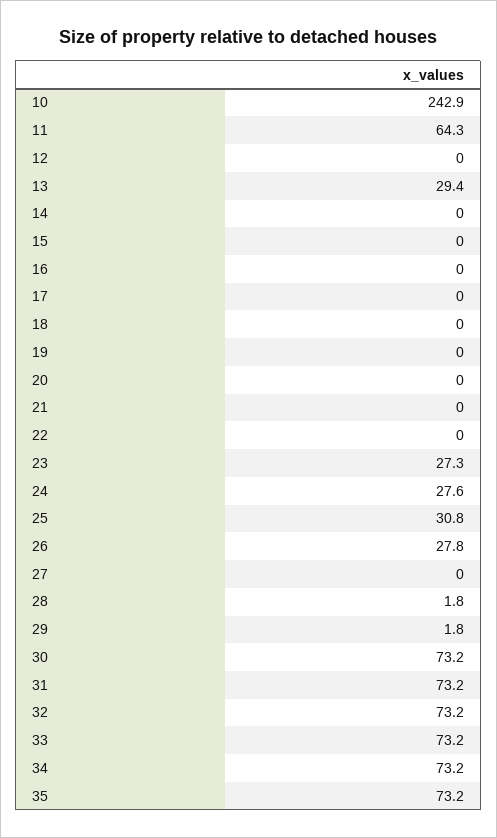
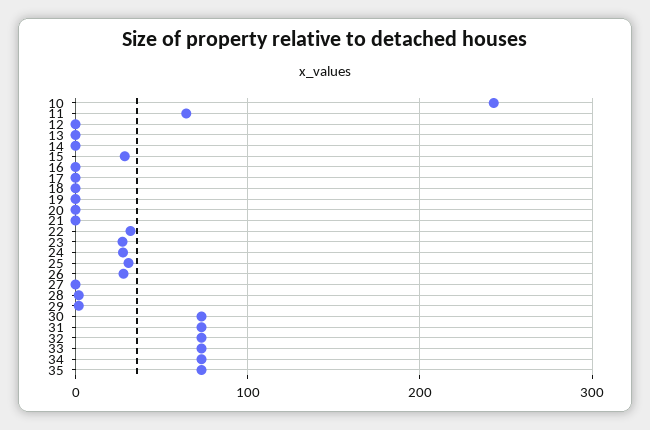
  {
    "10": 242.9,
    "11": 64.3,
    "12": 0,
-   "13": 29.4,
+   "13": 0,
    "14": 0,
-   "15": 0,
+   "15": 30,
    "16": 0,
    "17": 0,
    "18": 0,
    "19": 0,
    "20": 0,
    "21": 0,
-   "22": 0,
+   "22": 30,
    "23": 27.3,
    "24": 27.6,
    "25": 30.8,
    "26": 27.8,
    "27": 0,
    "28": 1.8,
    "29": 1.8,
    "30": 73.2,
    "31": 73.2,
    "32": 73.2,
    "33": 73.2,
    "34": 73.2,
    "35": 73.2
  }

